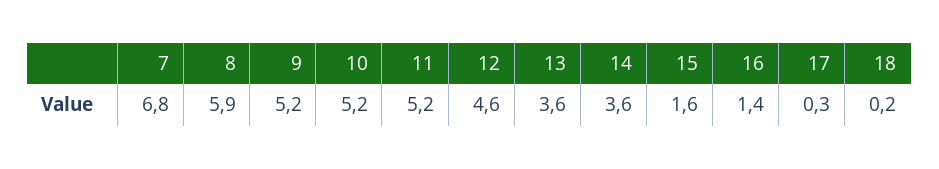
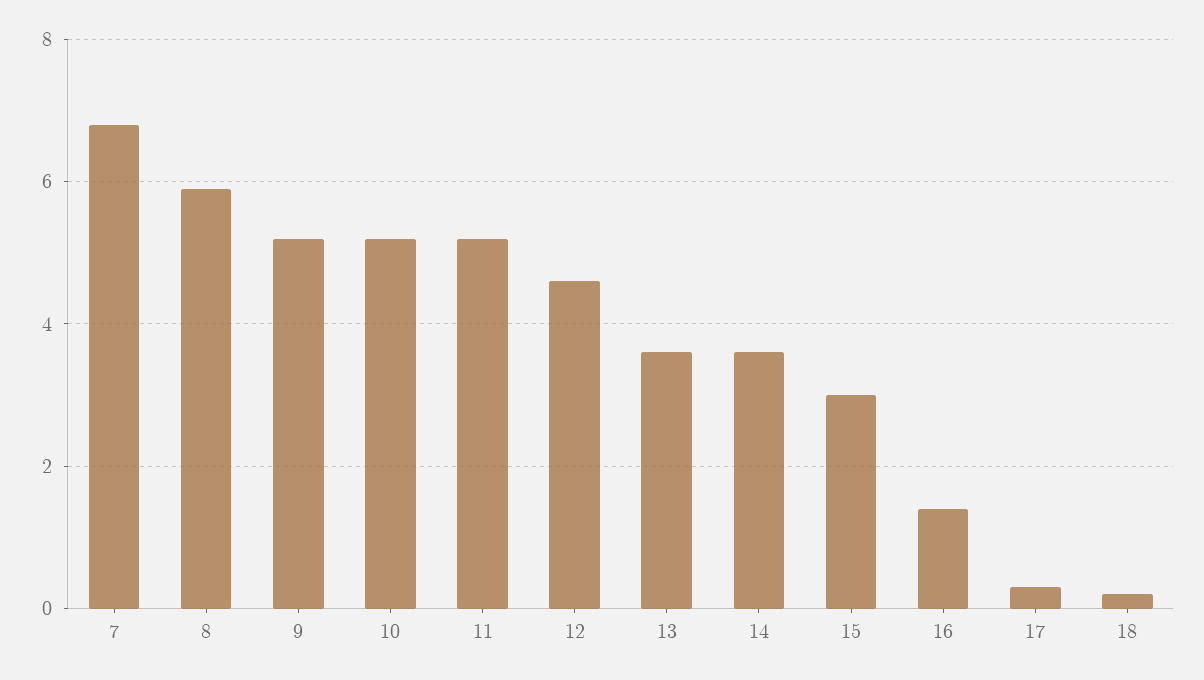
  {
    "7": 6.8,
    "8": 5.9,
    "9": 5.2,
    "10": 5.2,
    "11": 5.2,
    "12": 4.6,
    "13": 3.6,
    "14": 3.6,
-   "15": 1.6,
+   "15": 3,
    "16": 1.4,
    "17": 0.3,
    "18": 0.2
  }

